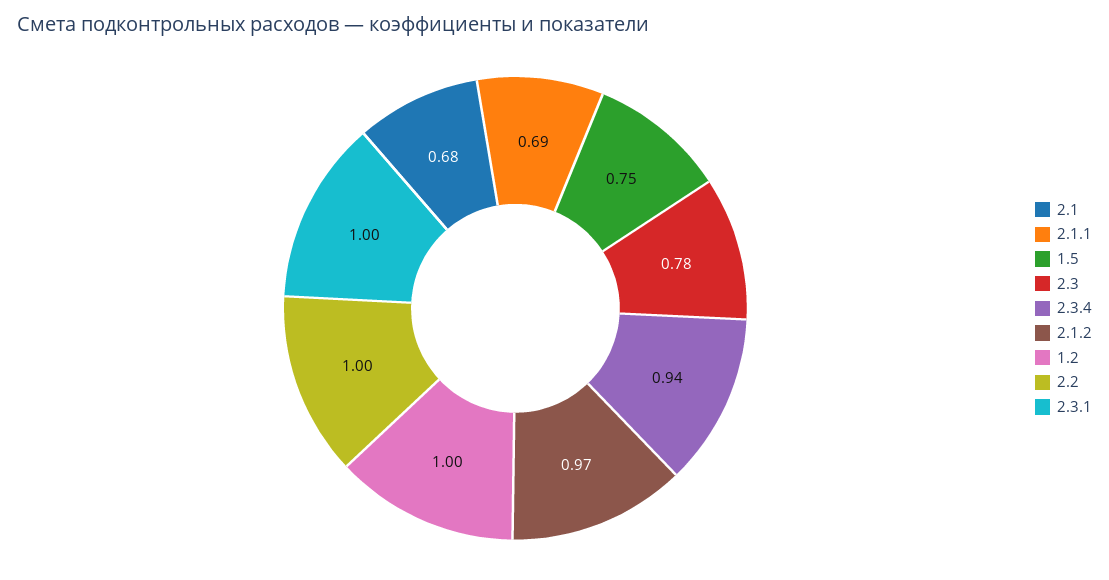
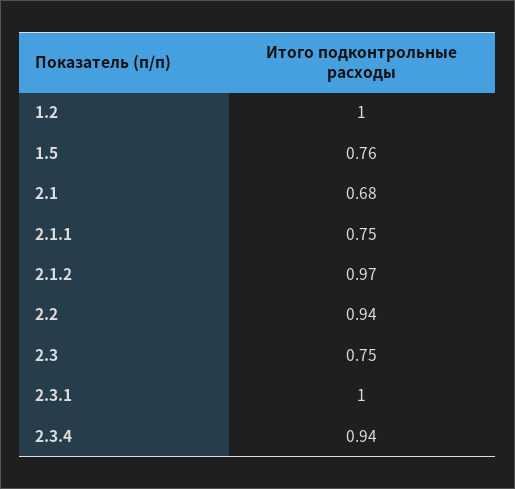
  {
    "2.1": 0.68,
-   "2.1.1": 0.69,
+   "2.1.1": 0.75,
-   "1.5": 0.75,
+   "1.5": 0.76,
-   "2.3": 0.78,
+   "2.3": 0.75,
    "2.3.4": 0.94,
    "2.1.2": 0.97,
    "1.2": 1,
-   "2.2": 1,
+   "2.2": 0.94,
    "2.3.1": 1
  }

